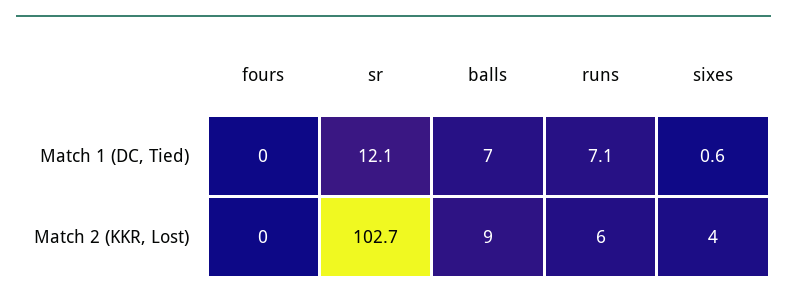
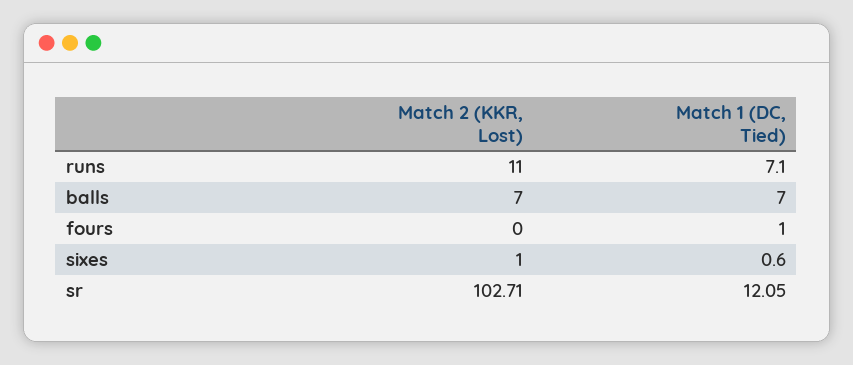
  {
    "fours": {
-     "Match 1 (DC, Tied)": 0,
+     "Match 1 (DC, Tied)": 1,
      "Match 2 (KKR, Lost)": 0
    },
    "sr": {
      "Match 1 (DC, Tied)": 12.05,
      "Match 2 (KKR, Lost)": 102.71
    },
    "balls": {
      "Match 1 (DC, Tied)": 7,
-     "Match 2 (KKR, Lost)": 9
+     "Match 2 (KKR, Lost)": 7
    },
    "runs": {
      "Match 1 (DC, Tied)": 7.1,
-     "Match 2 (KKR, Lost)": 6
+     "Match 2 (KKR, Lost)": 11
    },
    "sixes": {
      "Match 1 (DC, Tied)": 0.6,
-     "Match 2 (KKR, Lost)": 4
+     "Match 2 (KKR, Lost)": 1
    }
  }

